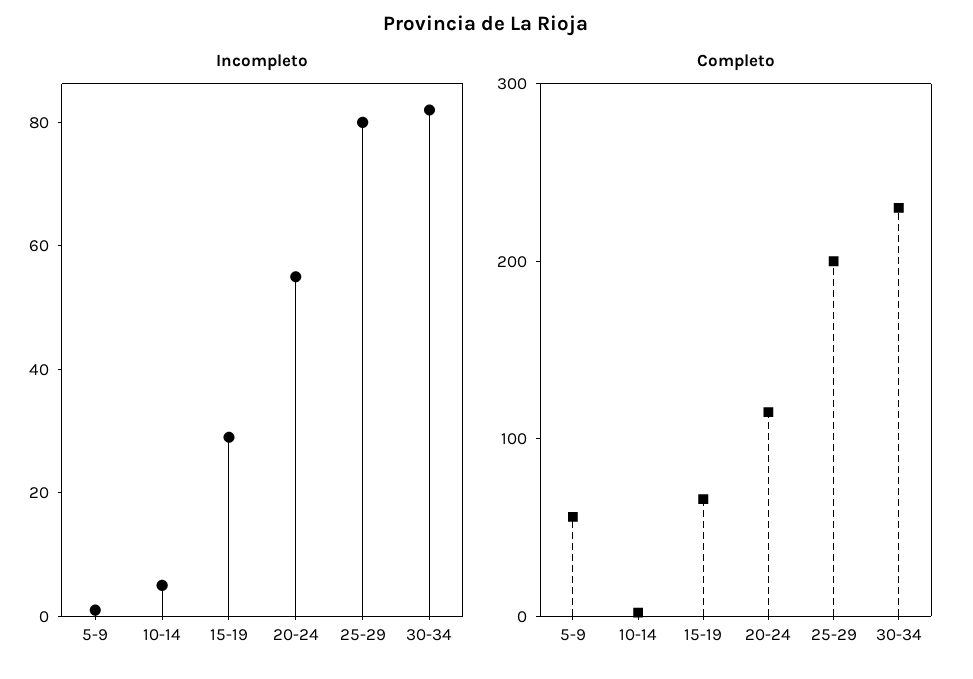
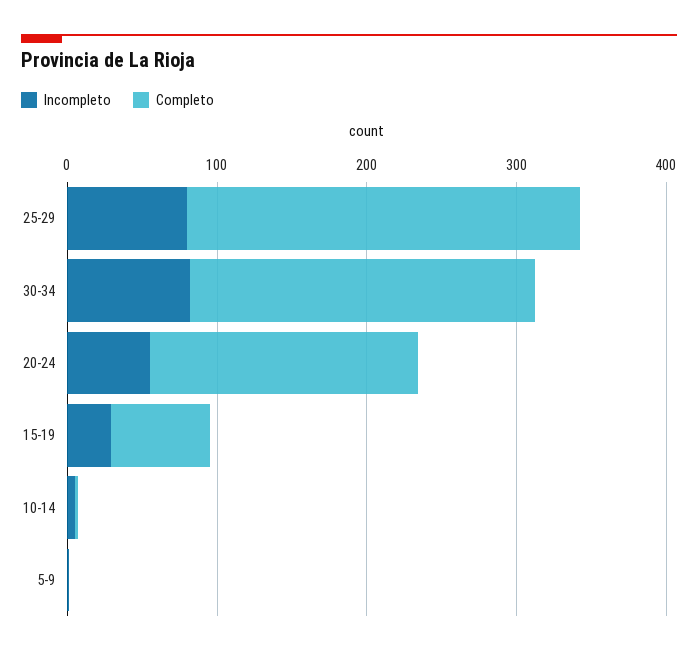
  {
    "Incompleto": {
      "5-9": 0,
      "10-14": 5,
      "15-19": 30,
      "20-24": 55,
      "25-29": 80,
      "30-34": 80
    },
    "Completo": {
-     "5-9": 60,
+     "5-9": 0,
      "10-14": 0,
      "15-19": 60,
-     "20-24": 120,
+     "20-24": 180,
-     "25-29": 200,
+     "25-29": 260,
      "30-34": 240
    }
  }

